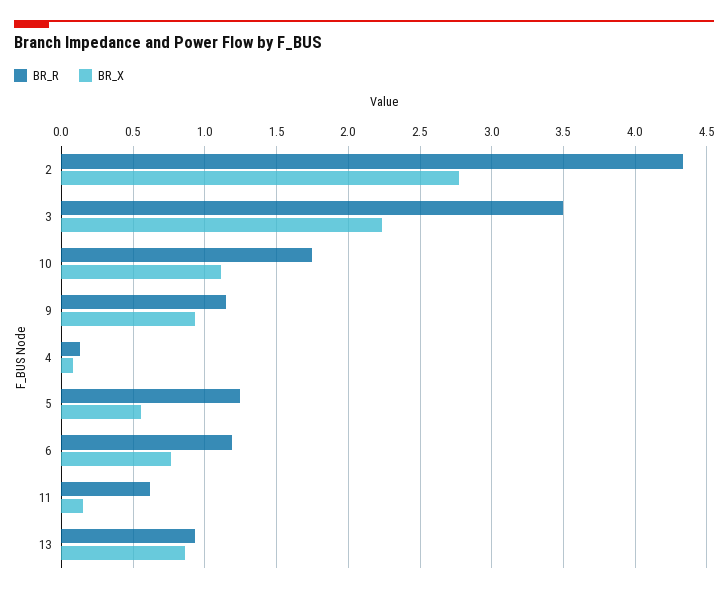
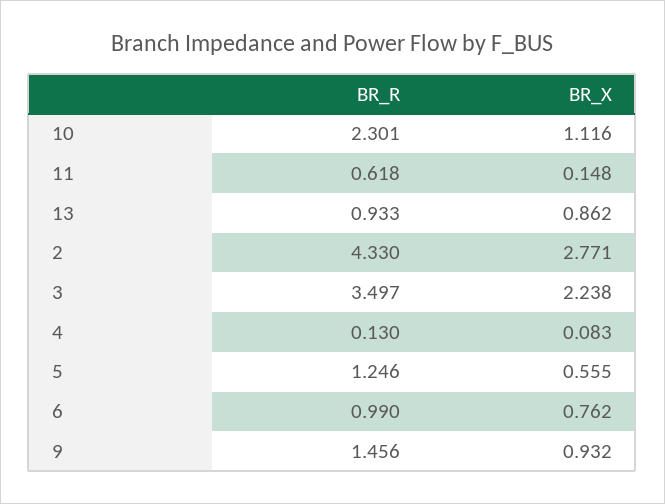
  {
    "BR_R": {
      "2": 4.33,
      "3": 3.497,
-     "10": 1.75,
+     "10": 2.301,
-     "9": 1.15,
+     "9": 1.456,
      "4": 0.13,
      "5": 1.246,
-     "6": 1.2,
+     "6": 0.99,
      "11": 0.618,
      "13": 0.933
    },
    "BR_X": {
      "2": 2.771,
      "3": 2.238,
      "10": 1.116,
      "9": 0.932,
      "4": 0.083,
      "5": 0.555,
      "6": 0.762,
      "11": 0.148,
      "13": 0.862
    }
  }

